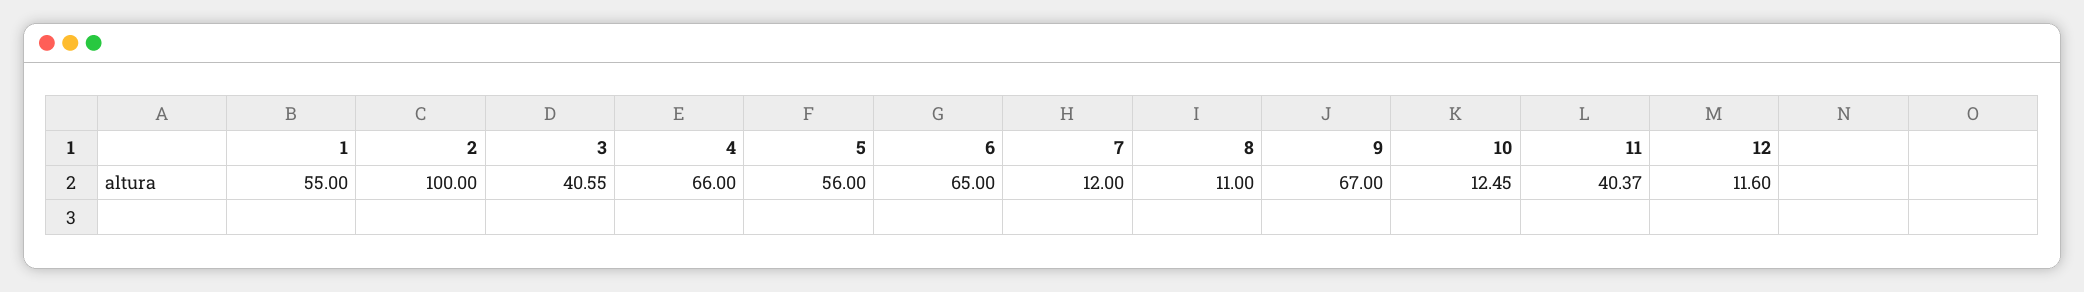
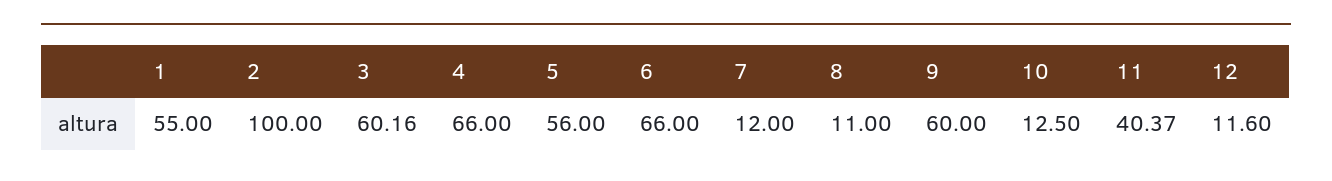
  {
    "1": 55,
    "2": 100,
-   "3": 40.55,
+   "3": 60.16,
    "4": 66,
    "5": 56,
-   "6": 65,
+   "6": 66,
    "7": 12,
    "8": 11,
-   "9": 67,
+   "9": 60,
-   "10": 12.45,
+   "10": 12.5,
    "11": 40.37,
    "12": 11.6
  }

